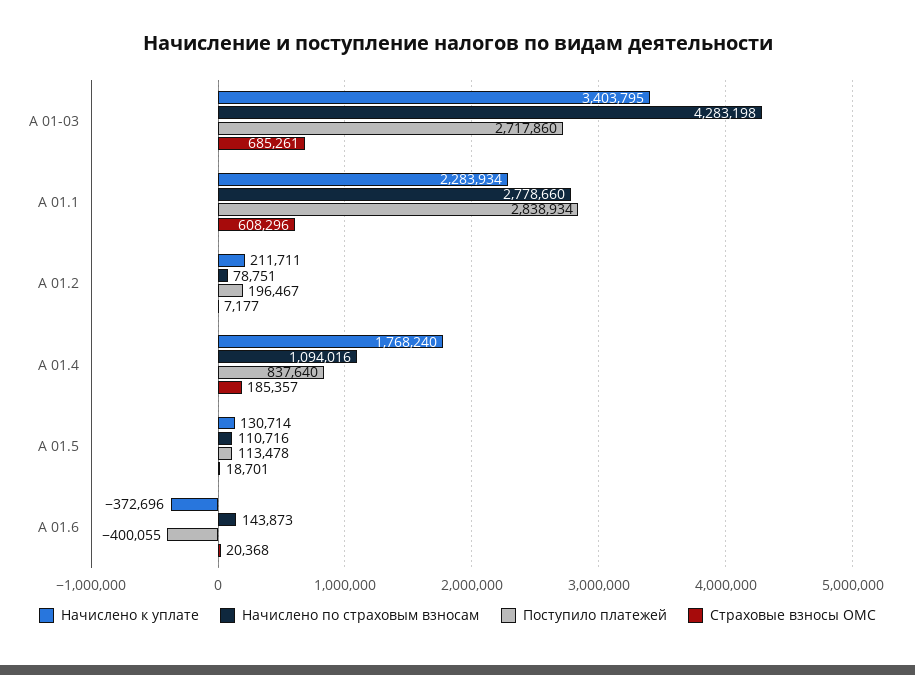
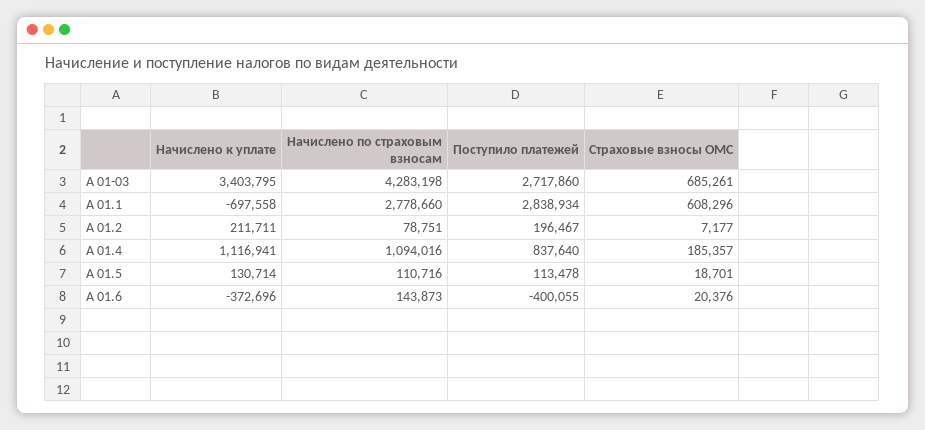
  {
    "Начислено к уплате": {
      "А 01-03": 3403795,
-     "А 01.1": 2283934,
+     "А 01.1": -697558,
      "А 01.2": 211711,
-     "А 01.4": 1768240,
+     "А 01.4": 1116941,
      "А 01.5": 130714,
      "А 01.6": -372696
    },
    "Начислено по страховым взносам": {
      "А 01-03": 4283198,
      "А 01.1": 2778660,
      "А 01.2": 78751,
      "А 01.4": 1094016,
      "А 01.5": 110716,
      "А 01.6": 143873
    },
    "Поступило платежей": {
      "А 01-03": 2717860,
      "А 01.1": 2838934,
      "А 01.2": 196467,
      "А 01.4": 837640,
      "А 01.5": 113478,
      "А 01.6": -400055
    },
    "Страховые взносы ОМС": {
      "А 01-03": 685261,
      "А 01.1": 608296,
      "А 01.2": 7177,
      "А 01.4": 185357,
      "А 01.5": 18701,
-     "А 01.6": 20368
+     "А 01.6": 20376
    }
  }

